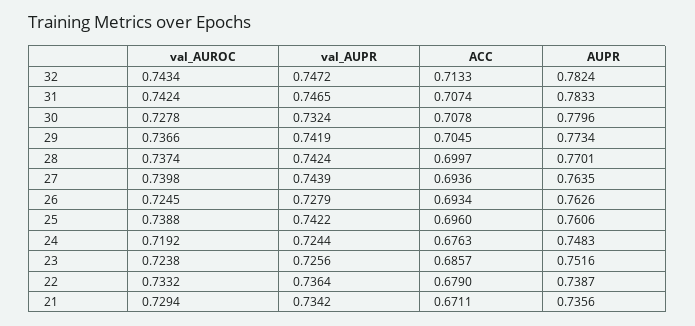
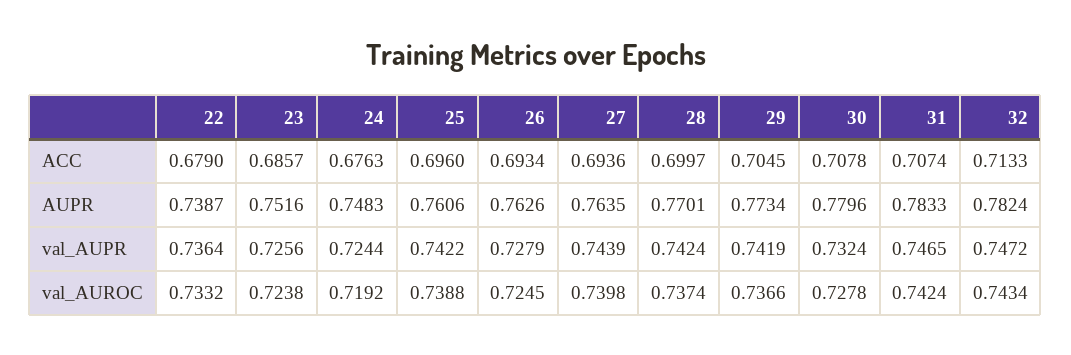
  {
    "val_AUROC": {
      "32": 0.7434,
      "31": 0.7424,
      "30": 0.7278,
      "29": 0.7366,
      "28": 0.7374,
      "27": 0.7398,
      "26": 0.7245,
      "25": 0.7388,
      "24": 0.7192,
      "23": 0.7238,
-     "22": 0.7332,
+     "22": 0.7332
-     "21": 0.7294
    },
    "val_AUPR": {
      "32": 0.7472,
      "31": 0.7465,
      "30": 0.7324,
      "29": 0.7419,
      "28": 0.7424,
      "27": 0.7439,
      "26": 0.7279,
      "25": 0.7422,
      "24": 0.7244,
      "23": 0.7256,
-     "22": 0.7364,
+     "22": 0.7364
-     "21": 0.7342
    },
    "ACC": {
      "32": 0.7133,
      "31": 0.7074,
      "30": 0.7078,
      "29": 0.7045,
      "28": 0.6997,
      "27": 0.6936,
      "26": 0.6934,
      "25": 0.696,
      "24": 0.6763,
      "23": 0.6857,
-     "22": 0.679,
+     "22": 0.679
-     "21": 0.6711
    },
    "AUPR": {
      "32": 0.7824,
      "31": 0.7833,
      "30": 0.7796,
      "29": 0.7734,
      "28": 0.7701,
      "27": 0.7635,
      "26": 0.7626,
      "25": 0.7606,
      "24": 0.7483,
      "23": 0.7516,
-     "22": 0.7387,
+     "22": 0.7387
-     "21": 0.7356
    }
  }

